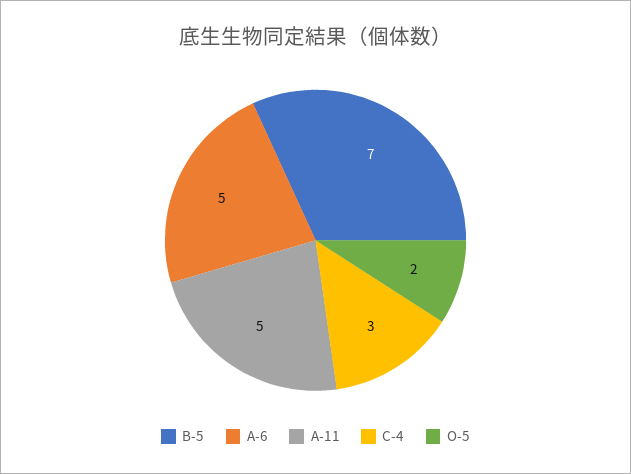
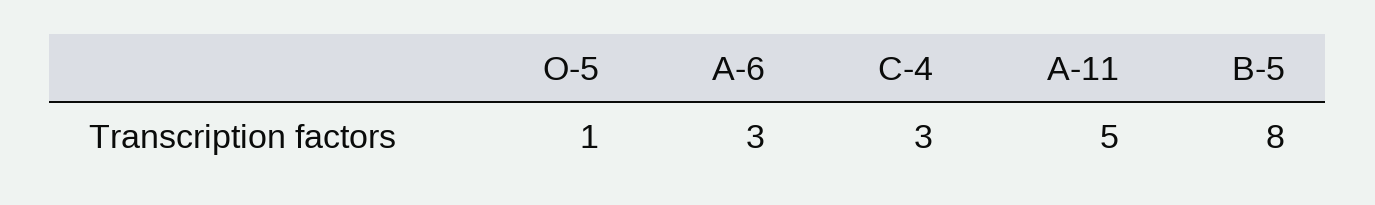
  {
-   "B-5": 7,
+   "B-5": 8,
-   "A-6": 5,
+   "A-6": 3,
    "A-11": 5,
    "C-4": 3,
-   "O-5": 2
+   "O-5": 1
  }

